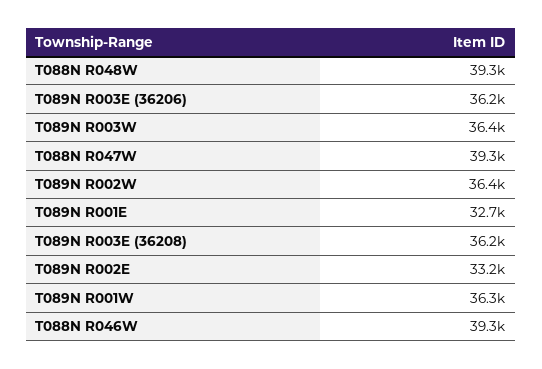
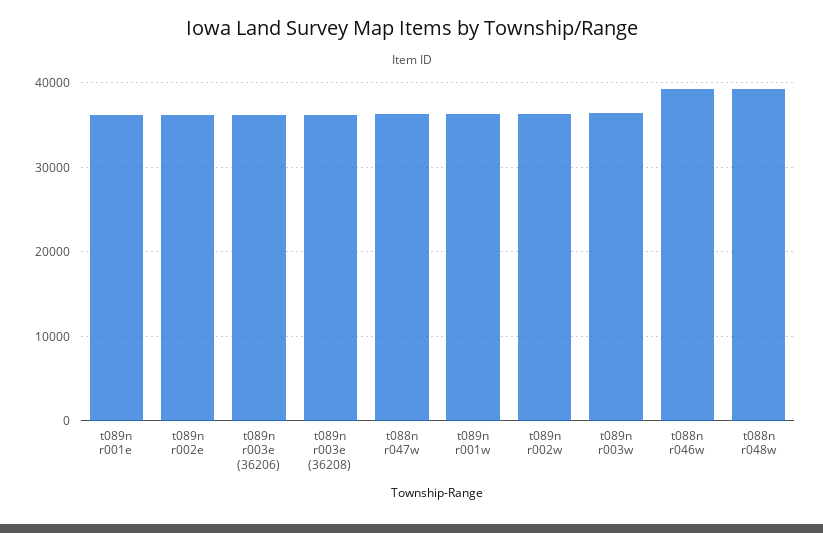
  {
    "T088N R048W": 39300,
    "T089N R003E (36206)": 36200,
    "T089N R003W": 36400,
-   "T088N R047W": 39300,
+   "T088N R047W": 36000,
    "T089N R002W": 36400,
-   "T089N R001E": 32700,
+   "T089N R001E": 36000,
    "T089N R003E (36208)": 36200,
-   "T089N R002E": 33200,
+   "T089N R002E": 36000,
    "T089N R001W": 36300,
    "T088N R046W": 39300
  }

